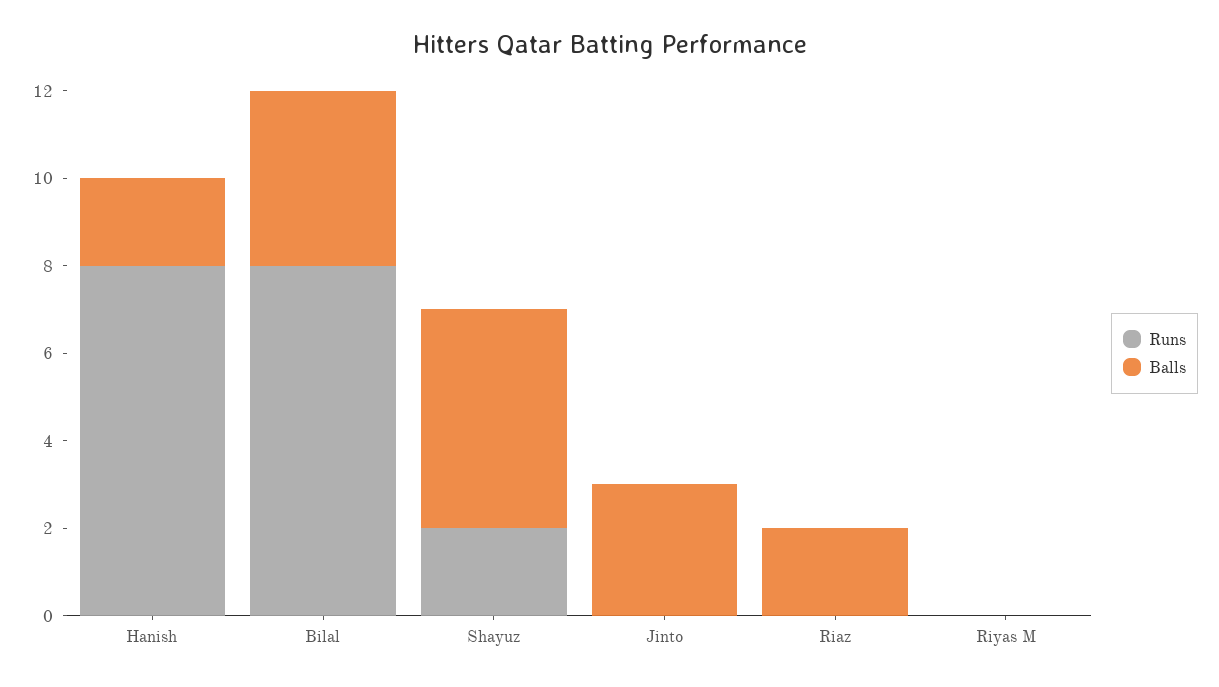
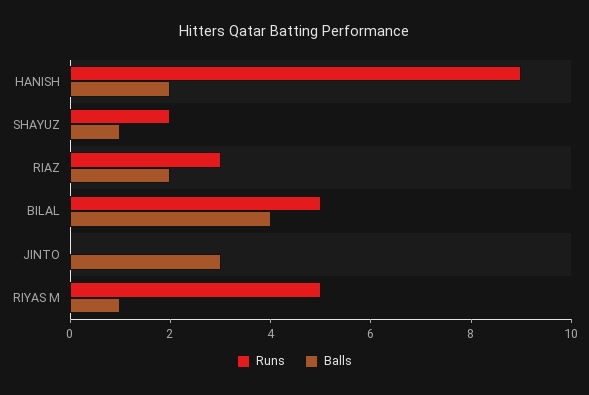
  {
    "Runs": {
-     "Hanish": 8,
+     "Hanish": 9,
-     "Bilal": 8,
+     "Bilal": 5,
      "Shayuz": 2,
      "Jinto": 0,
-     "Riaz": 0,
+     "Riaz": 3,
-     "Riyas M": 0
+     "Riyas M": 5
    },
    "Balls": {
      "Hanish": 2,
      "Bilal": 4,
-     "Shayuz": 5,
+     "Shayuz": 1,
      "Jinto": 3,
      "Riaz": 2,
-     "Riyas M": 0
+     "Riyas M": 1
    }
  }

